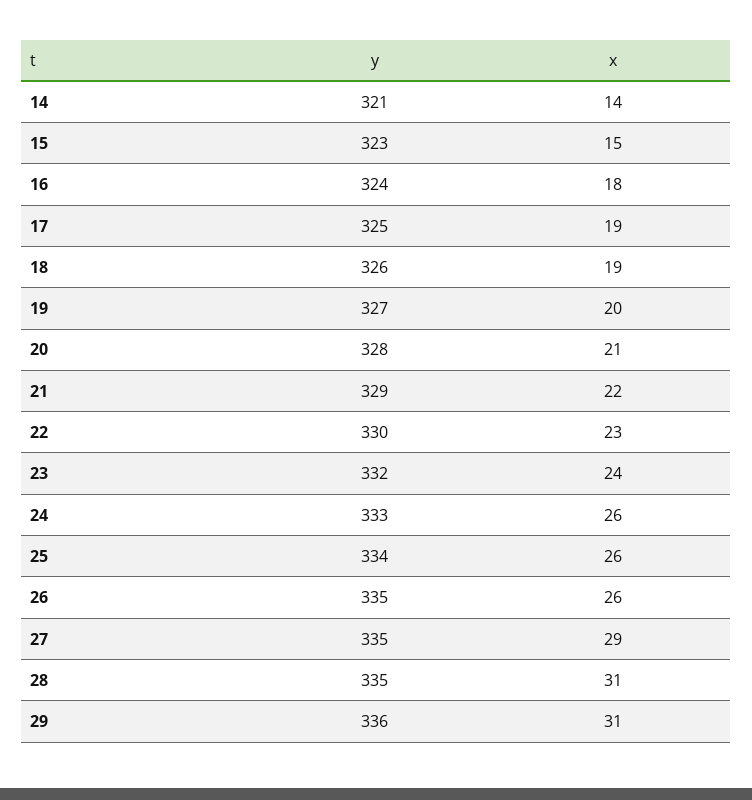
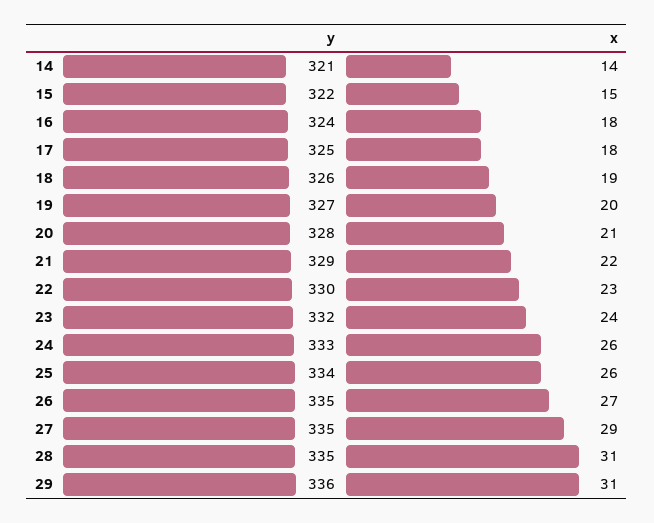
  {
    "y": {
      "14": 321,
-     "15": 323,
+     "15": 322,
      "16": 324,
      "17": 325,
      "18": 326,
      "19": 327,
      "20": 328,
      "21": 329,
      "22": 330,
      "23": 332,
      "24": 333,
      "25": 334,
      "26": 335,
      "27": 335,
      "28": 335,
      "29": 336
    },
    "x": {
      "14": 14,
      "15": 15,
      "16": 18,
-     "17": 19,
+     "17": 18,
      "18": 19,
      "19": 20,
      "20": 21,
      "21": 22,
      "22": 23,
      "23": 24,
      "24": 26,
      "25": 26,
-     "26": 26,
+     "26": 27,
      "27": 29,
      "28": 31,
      "29": 31
    }
  }

